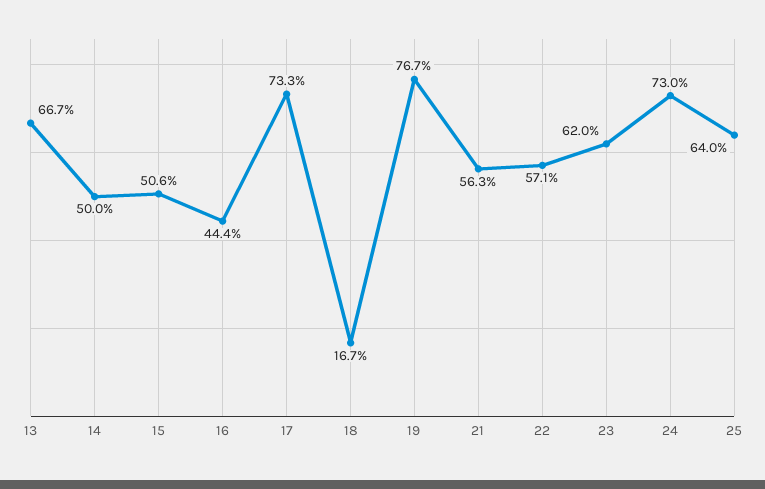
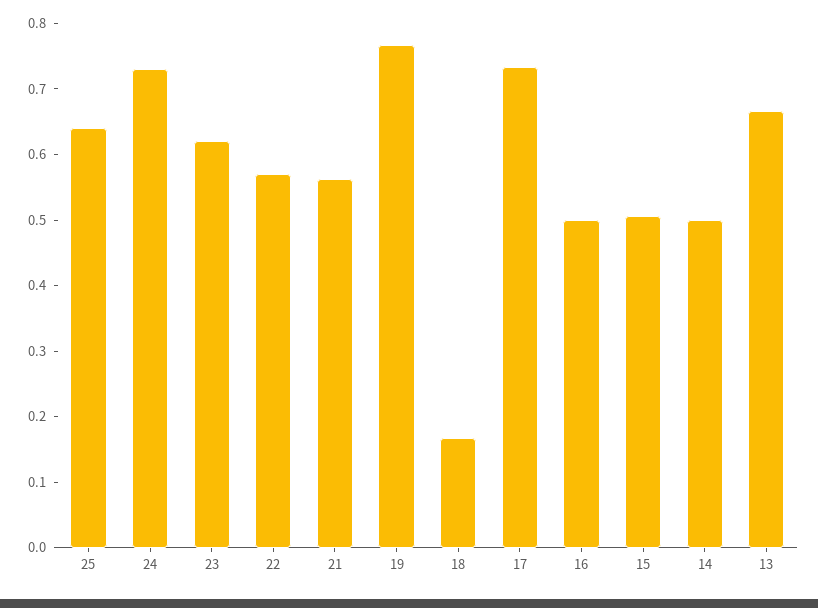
  {
    "13": 0.667,
    "14": 0.5,
    "15": 0.506,
-   "16": 0.444,
+   "16": 0.5,
    "17": 0.733,
    "18": 0.167,
    "19": 0.767,
    "21": 0.563,
    "22": 0.571,
    "23": 0.62,
    "24": 0.73,
    "25": 0.64
  }

